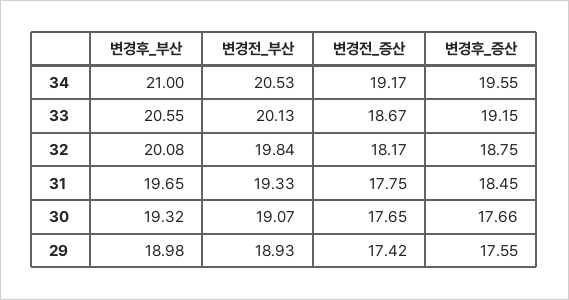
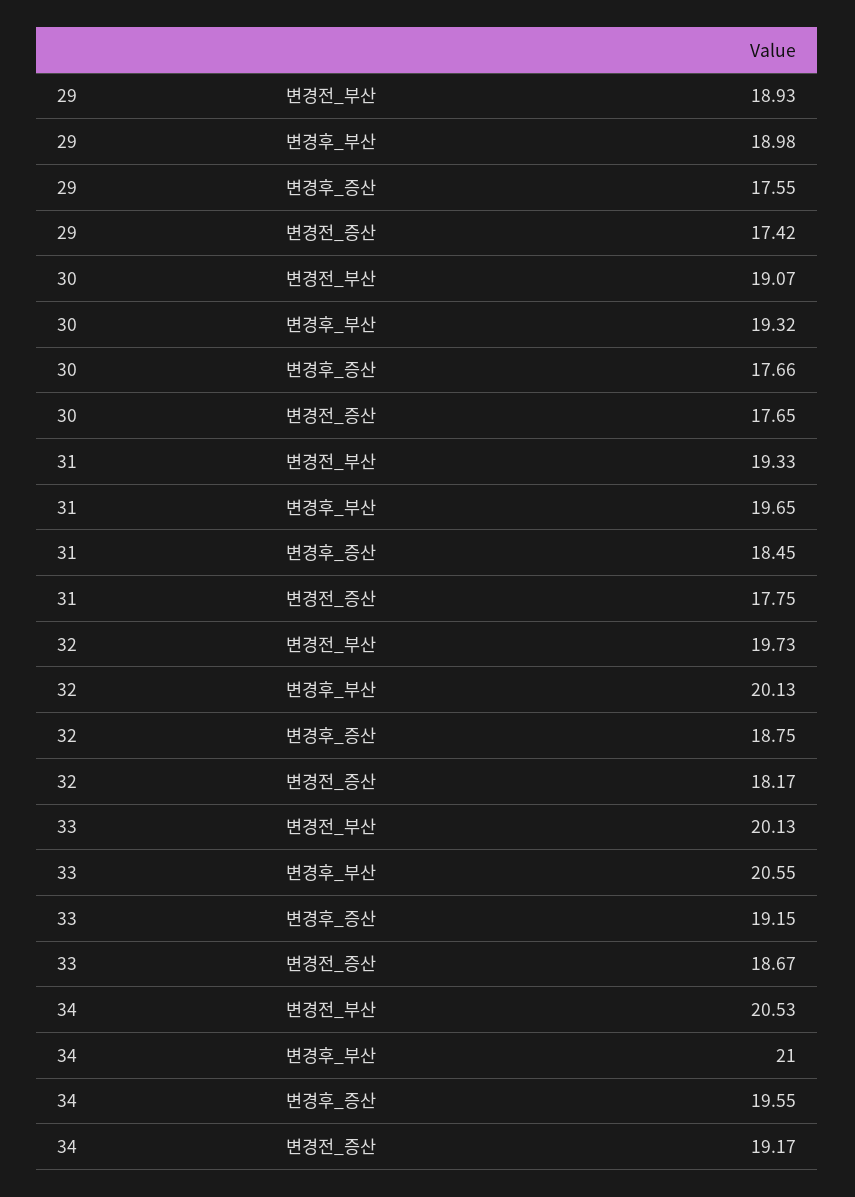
  {
    "변경후_부산": {
      "34": 21,
      "33": 20.55,
-     "32": 20.08,
+     "32": 20.13,
      "31": 19.65,
      "30": 19.32,
      "29": 18.98
    },
    "변경전_부산": {
      "34": 20.53,
      "33": 20.13,
-     "32": 19.84,
+     "32": 19.73,
      "31": 19.33,
      "30": 19.07,
      "29": 18.93
    },
    "변경전_증산": {
      "34": 19.17,
      "33": 18.67,
      "32": 18.17,
      "31": 17.75,
      "30": 17.65,
      "29": 17.42
    },
    "변경후_증산": {
      "34": 19.55,
      "33": 19.15,
      "32": 18.75,
      "31": 18.45,
      "30": 17.66,
      "29": 17.55
    }
  }

